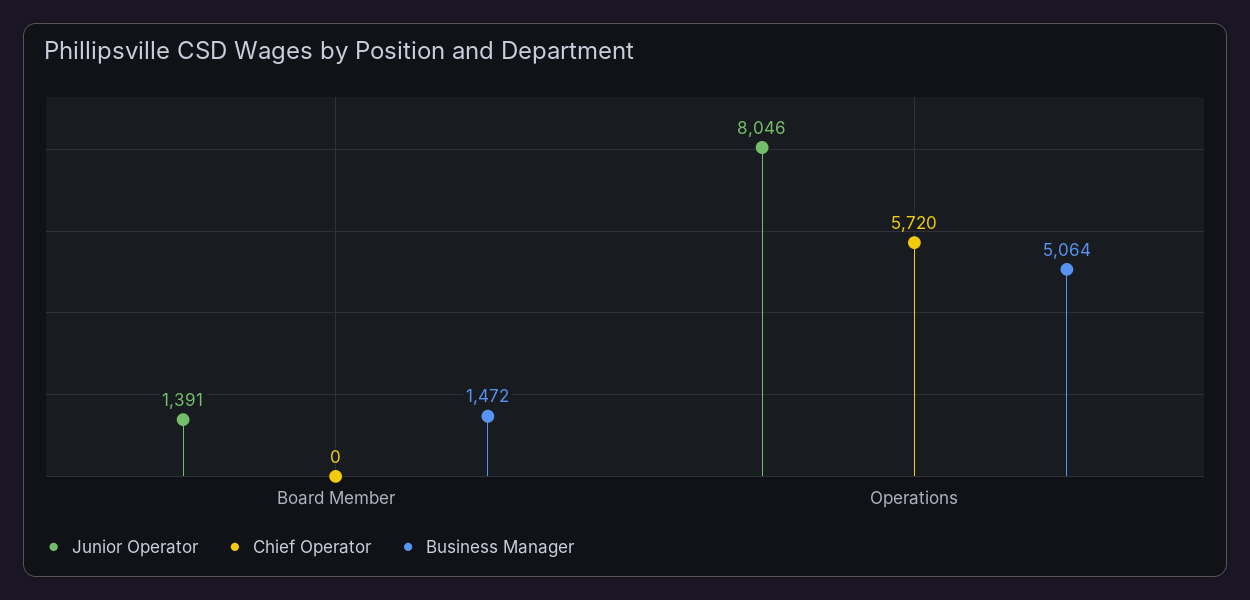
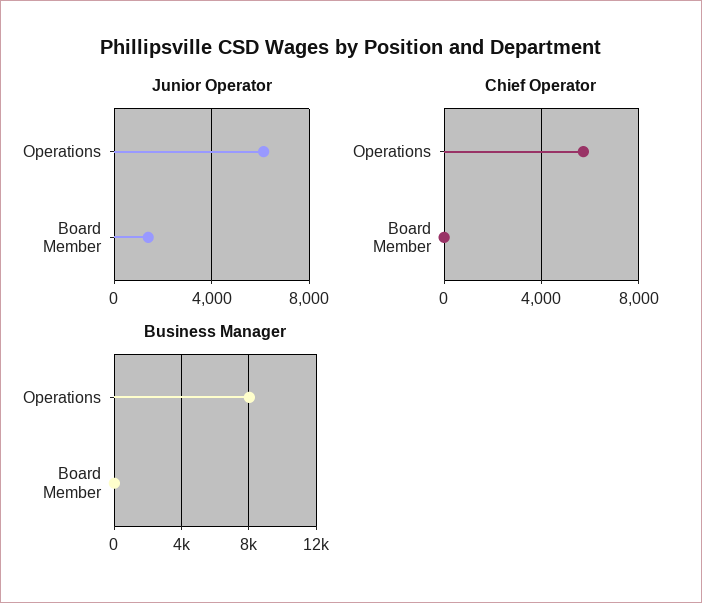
  {
    "Junior Operator": {
      "Board Member": 1391,
-     "Operations": 8046
+     "Operations": 6000
    },
    "Chief Operator": {
      "Board Member": 0,
      "Operations": 5720
    },
    "Business Manager": {
-     "Board Member": 1472,
+     "Board Member": 0,
-     "Operations": 5064
+     "Operations": 8000
    }
  }

